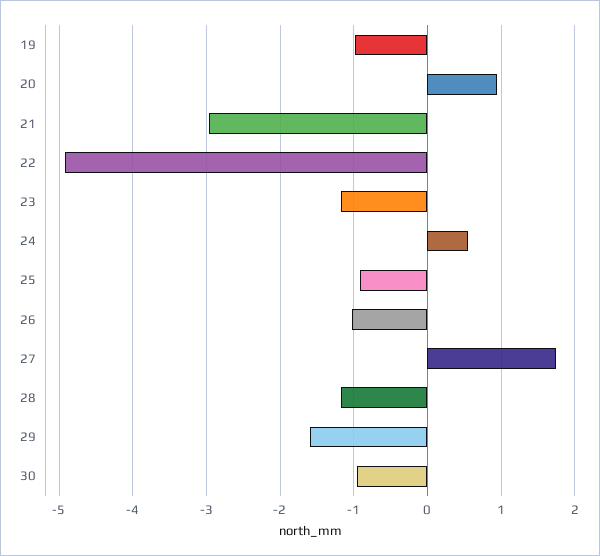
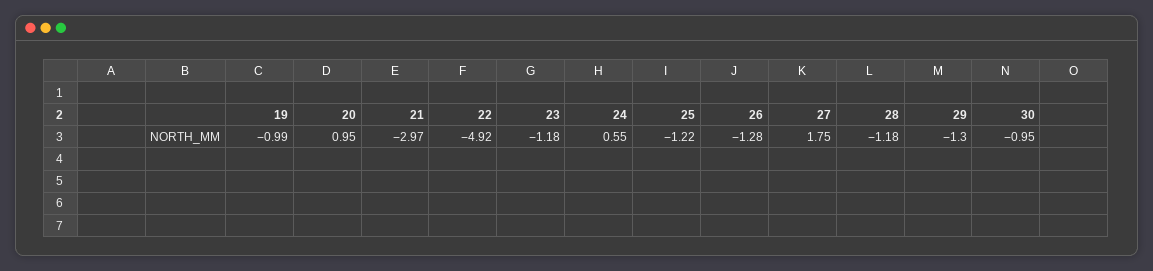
  {
    "19": -0.99,
    "20": 0.95,
    "21": -2.97,
    "22": -4.92,
    "23": -1.18,
    "24": 0.55,
-   "25": -0.9,
+   "25": -1.22,
-   "26": -1,
+   "26": -1.28,
    "27": 1.75,
    "28": -1.18,
-   "29": -1.6,
+   "29": -1.3,
    "30": -0.95
  }

